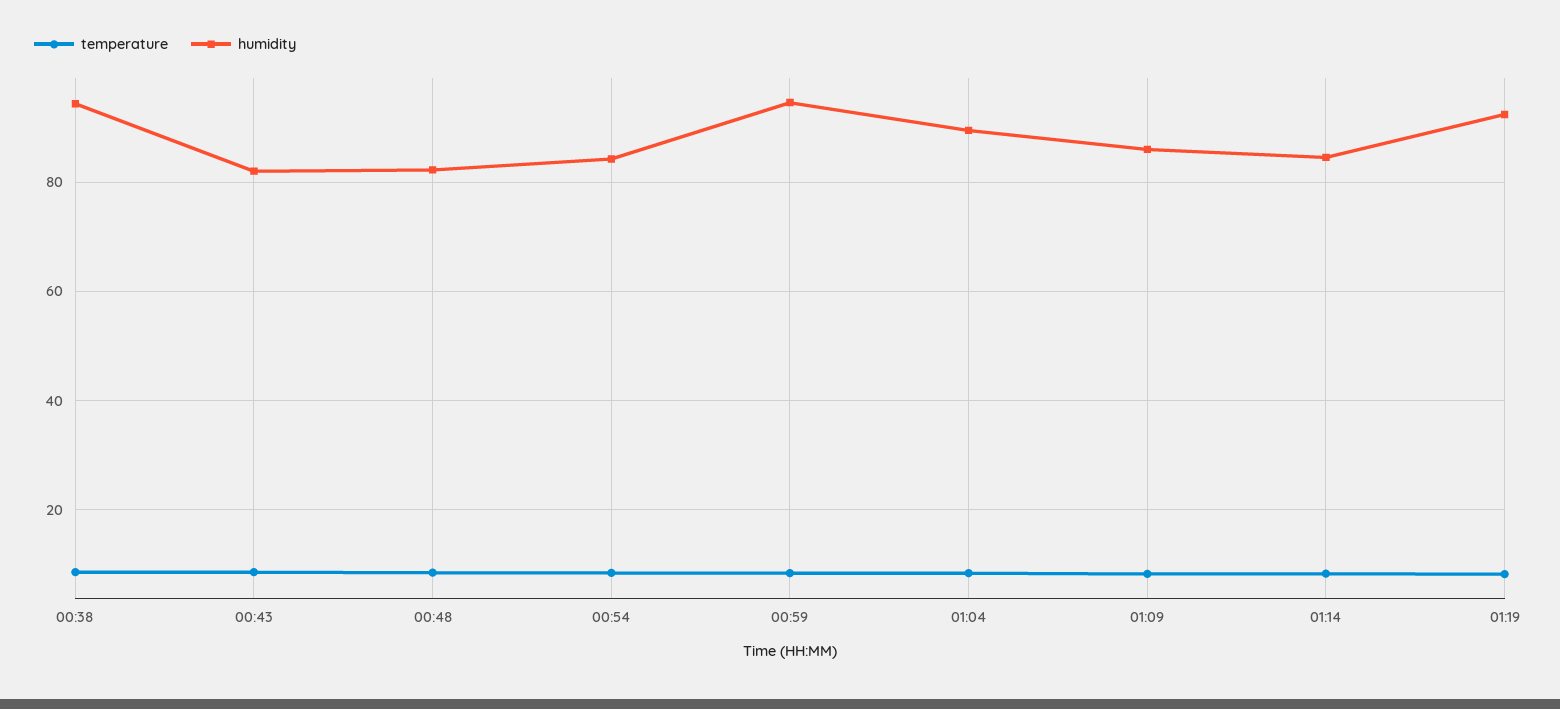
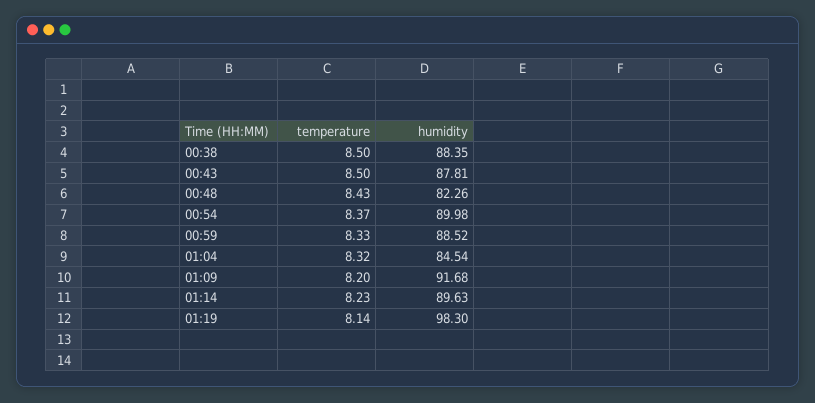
  {
    "temperature": {
      "00:38": 8.5,
      "00:43": 8.5,
      "00:48": 8.43,
      "00:54": 8.37,
      "00:59": 8.33,
      "01:04": 8.32,
      "01:09": 8.2,
      "01:14": 8.23,
      "01:19": 8.14
    },
    "humidity": {
-     "00:38": 94,
+     "00:38": 88.35,
-     "00:43": 82,
+     "00:43": 87.81,
      "00:48": 82.26,
-     "00:54": 84,
+     "00:54": 89.98,
-     "00:59": 94,
+     "00:59": 88.52,
-     "01:04": 90,
+     "01:04": 84.54,
-     "01:09": 86,
+     "01:09": 91.68,
-     "01:14": 84,
+     "01:14": 89.63,
-     "01:19": 92
+     "01:19": 98.3
    }
  }

